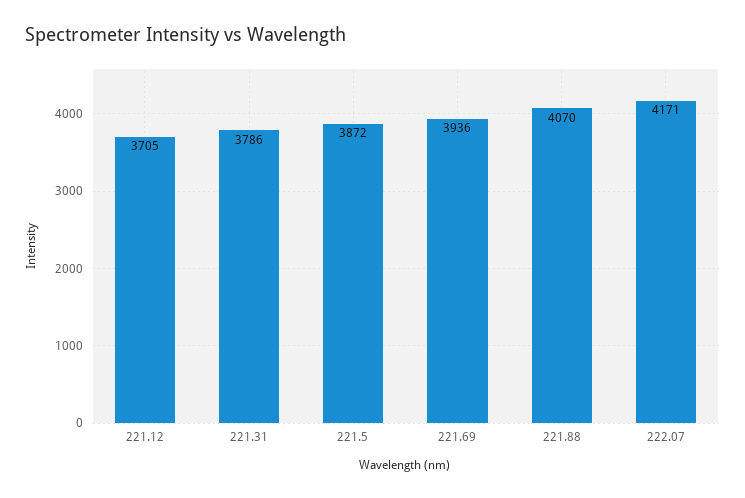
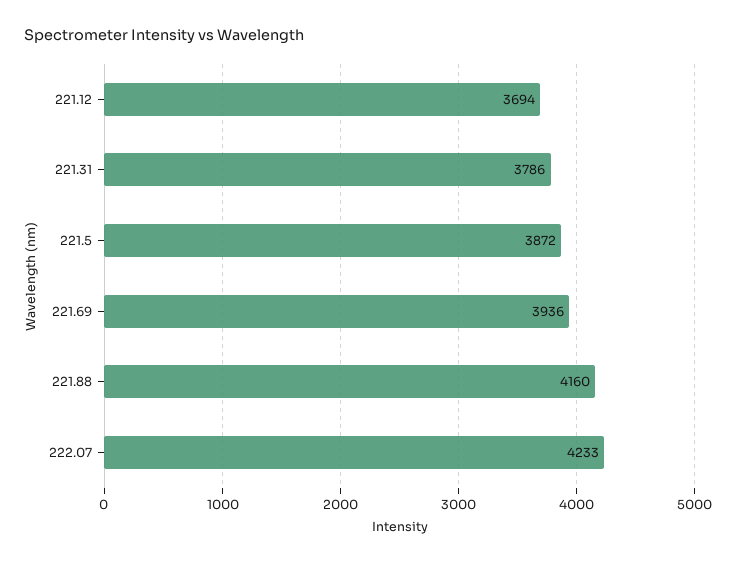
  {
-   "221.12": 3705,
+   "221.12": 3694,
    "221.31": 3786,
    "221.5": 3872,
    "221.69": 3936,
-   "221.88": 4070,
+   "221.88": 4160,
-   "222.07": 4171
+   "222.07": 4233
  }

